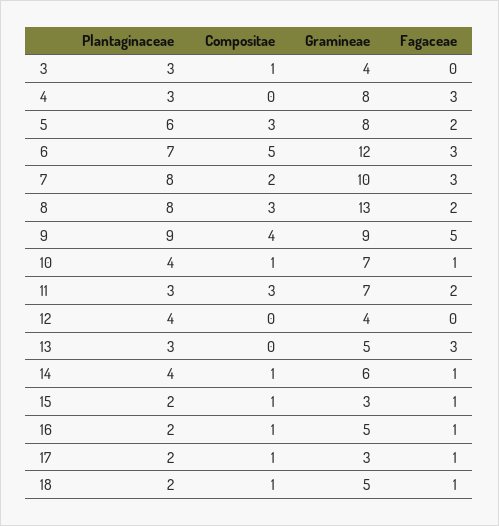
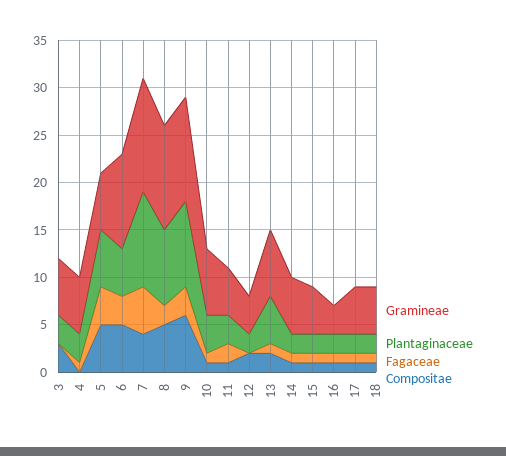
  {
    "Plantaginaceae": {
      "3": 3,
      "4": 3,
      "5": 6,
-     "6": 7,
+     "6": 5,
-     "7": 8,
+     "7": 10,
      "8": 8,
      "9": 9,
      "10": 4,
      "11": 3,
-     "12": 4,
+     "12": 2,
-     "13": 3,
+     "13": 5,
-     "14": 4,
+     "14": 2,
      "15": 2,
      "16": 2,
      "17": 2,
      "18": 2
    },
    "Compositae": {
-     "3": 1,
+     "3": 3,
      "4": 0,
-     "5": 3,
+     "5": 5,
      "6": 5,
-     "7": 2,
+     "7": 4,
-     "8": 3,
+     "8": 5,
-     "9": 4,
+     "9": 6,
      "10": 1,
-     "11": 3,
+     "11": 1,
-     "12": 0,
+     "12": 2,
-     "13": 0,
+     "13": 2,
      "14": 1,
      "15": 1,
      "16": 1,
      "17": 1,
      "18": 1
    },
    "Gramineae": {
-     "3": 4,
+     "3": 6,
-     "4": 8,
+     "4": 6,
-     "5": 8,
+     "5": 6,
-     "6": 12,
+     "6": 10,
-     "7": 10,
+     "7": 12,
-     "8": 13,
+     "8": 11,
-     "9": 9,
+     "9": 11,
      "10": 7,
-     "11": 7,
+     "11": 5,
      "12": 4,
-     "13": 5,
+     "13": 7,
      "14": 6,
-     "15": 3,
+     "15": 5,
-     "16": 5,
+     "16": 3,
-     "17": 3,
+     "17": 5,
      "18": 5
    },
    "Fagaceae": {
      "3": 0,
-     "4": 3,
+     "4": 1,
-     "5": 2,
+     "5": 4,
      "6": 3,
-     "7": 3,
+     "7": 5,
      "8": 2,
-     "9": 5,
+     "9": 3,
      "10": 1,
      "11": 2,
      "12": 0,
-     "13": 3,
+     "13": 1,
      "14": 1,
      "15": 1,
      "16": 1,
      "17": 1,
      "18": 1
    }
  }

